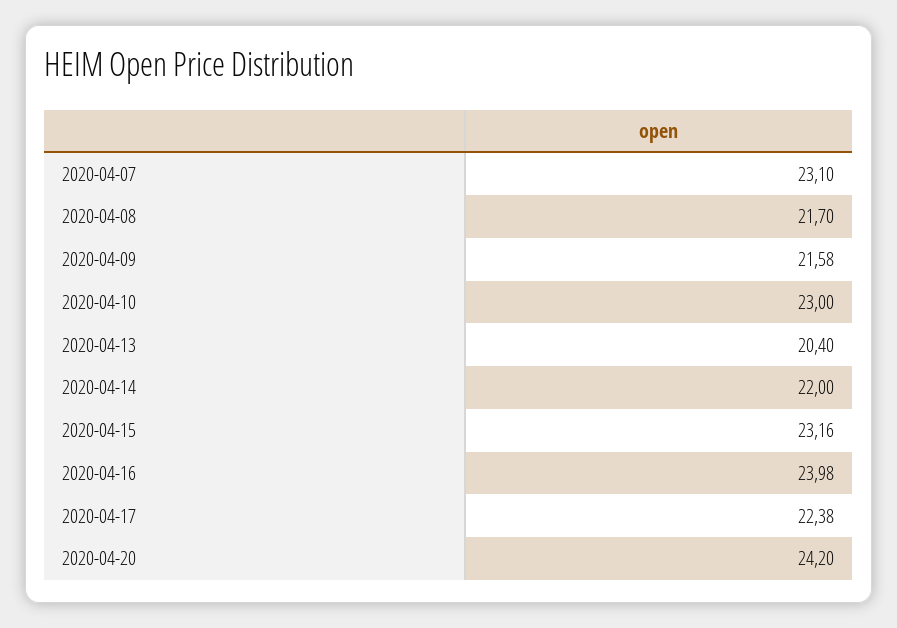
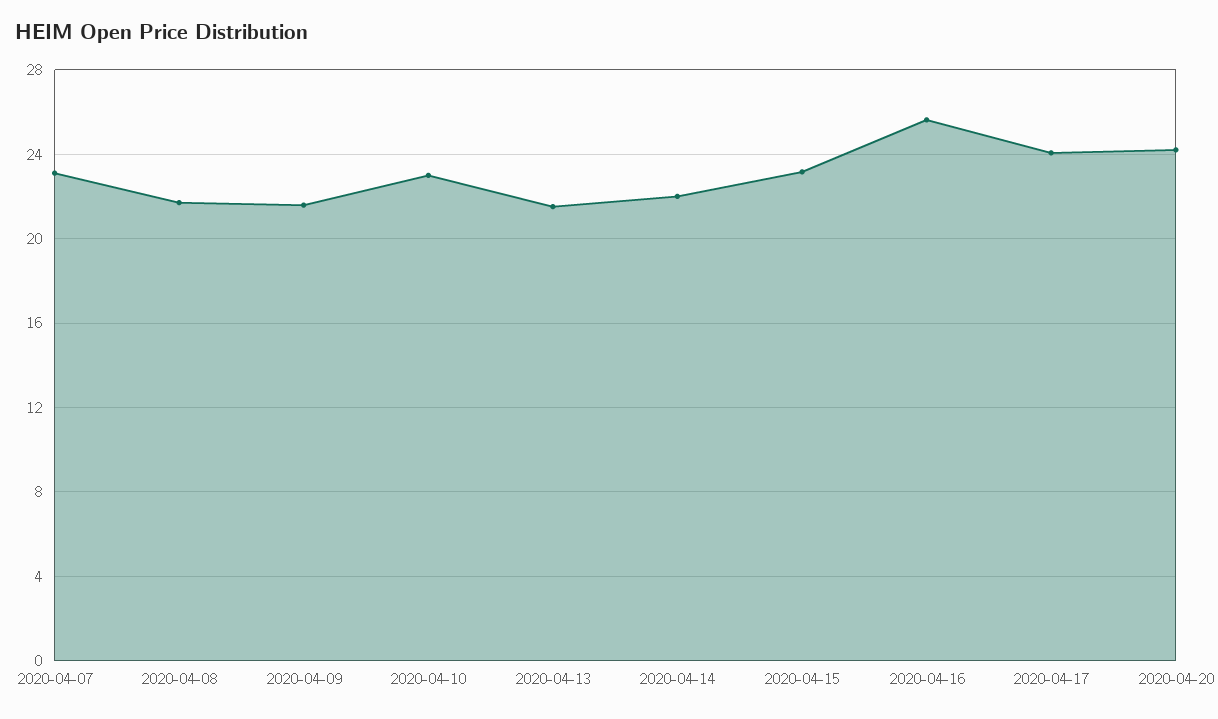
  {
    "2020-04-07": 23.1,
    "2020-04-08": 21.7,
    "2020-04-09": 21.58,
    "2020-04-10": 23,
-   "2020-04-13": 20.4,
+   "2020-04-13": 21.5,
    "2020-04-14": 22,
    "2020-04-15": 23.16,
-   "2020-04-16": 23.98,
+   "2020-04-16": 25.5,
-   "2020-04-17": 22.38,
+   "2020-04-17": 24,
    "2020-04-20": 24.2
  }

